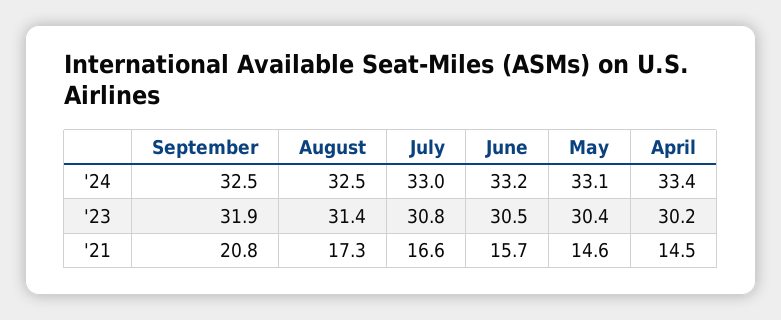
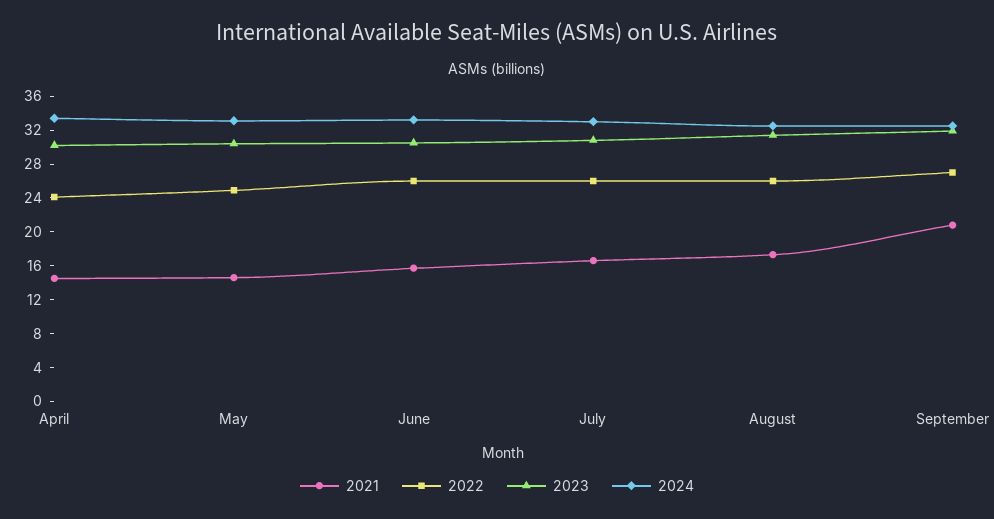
  {
    "'24": {
      "September": 32.5,
      "August": 32.5,
      "July": 33,
      "June": 33.2,
      "May": 33.1,
      "April": 33.4
    },
    "'23": {
      "September": 31.9,
      "August": 31.4,
      "July": 30.8,
      "June": 30.5,
      "May": 30.4,
      "April": 30.2
    },
    "'21": {
      "September": 20.8,
      "August": 17.3,
      "July": 16.6,
      "June": 15.7,
      "May": 14.6,
      "April": 14.5
-   }
+   },
+   "2022": {
+     "April": 24,
+     "May": 25,
+     "June": 26,
+     "July": 26,
+     "August": 26,
+     "September": 27
+   }
  }

